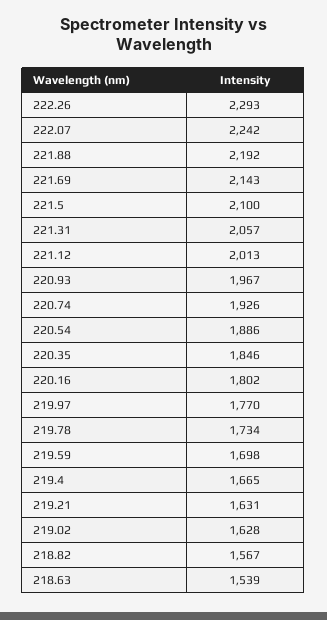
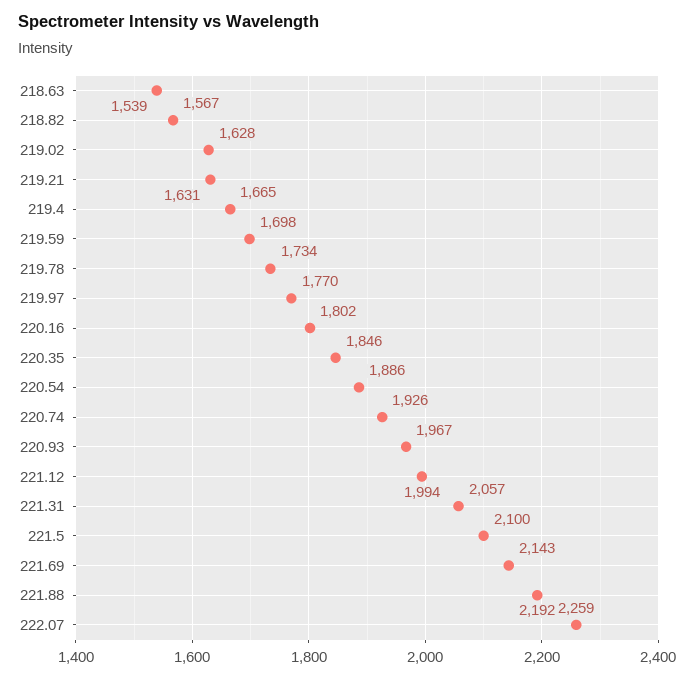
  {
-   "222.26": 2293,
-   "222.07": 2242,
+   "222.07": 2259,
    "221.88": 2192,
    "221.69": 2143,
    "221.5": 2100,
    "221.31": 2057,
-   "221.12": 2013,
+   "221.12": 1994,
    "220.93": 1967,
    "220.74": 1926,
    "220.54": 1886,
    "220.35": 1846,
    "220.16": 1802,
    "219.97": 1770,
    "219.78": 1734,
    "219.59": 1698,
    "219.4": 1665,
    "219.21": 1631,
    "219.02": 1628,
    "218.82": 1567,
    "218.63": 1539
  }

